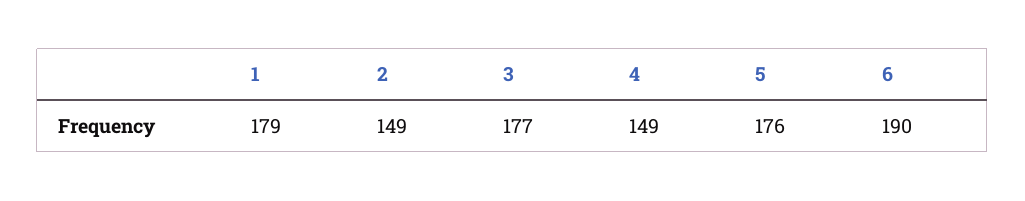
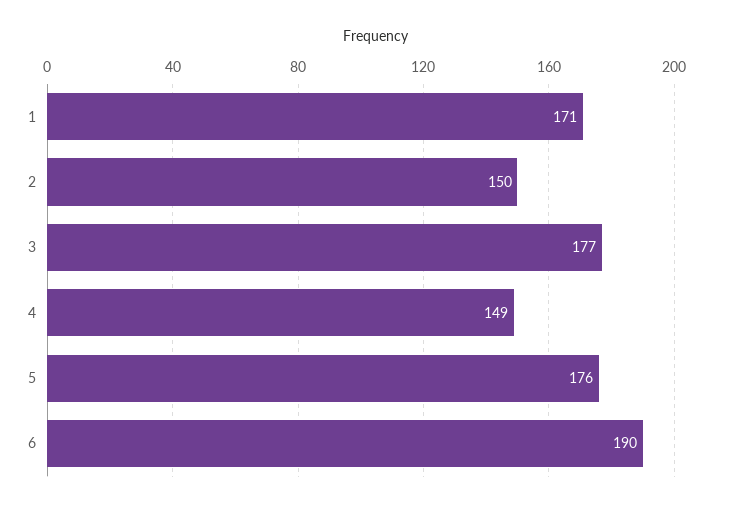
  {
-   "1": 179,
+   "1": 171,
-   "2": 149,
+   "2": 150,
    "3": 177,
    "4": 149,
    "5": 176,
    "6": 190
  }

